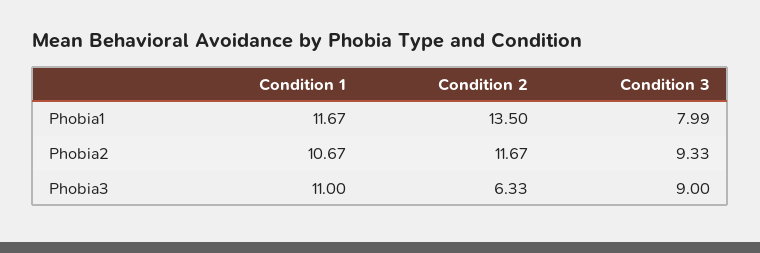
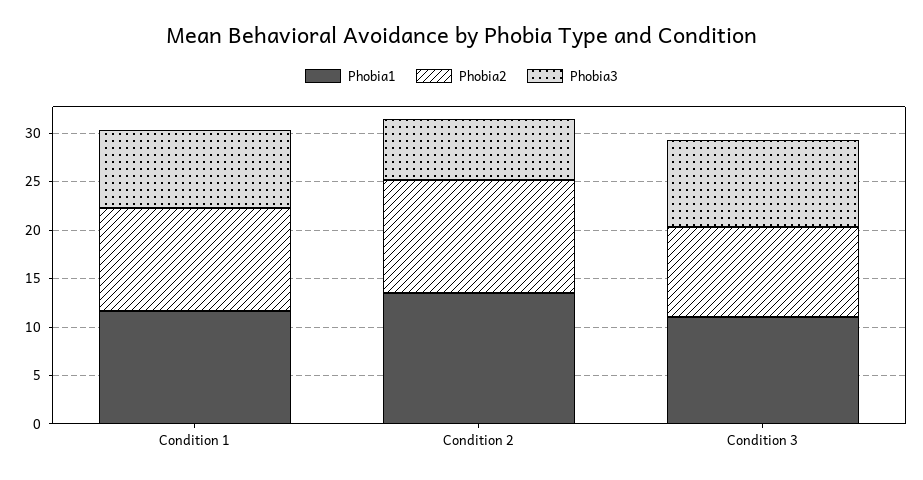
  {
    "Phobia1": {
      "Condition 1": 11.67,
      "Condition 2": 13.5,
-     "Condition 3": 7.99
+     "Condition 3": 11
    },
    "Phobia2": {
      "Condition 1": 10.67,
      "Condition 2": 11.67,
      "Condition 3": 9.33
    },
    "Phobia3": {
-     "Condition 1": 11,
+     "Condition 1": 8,
      "Condition 2": 6.33,
      "Condition 3": 9
    }
  }

